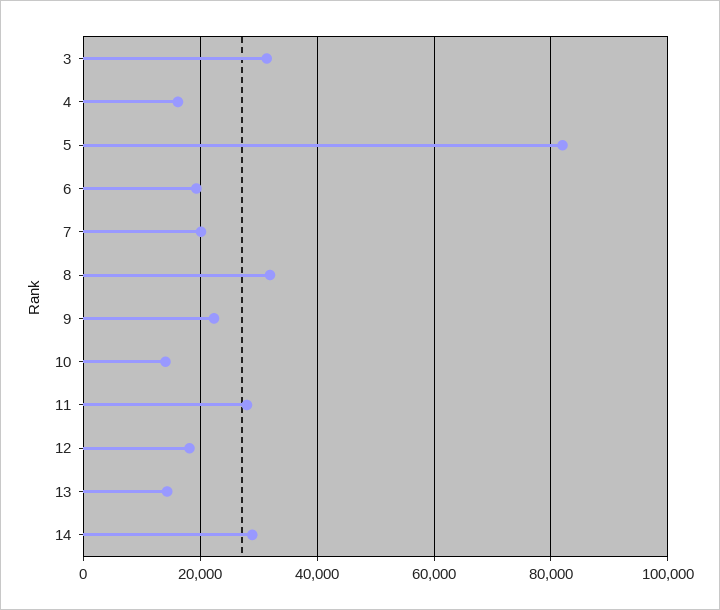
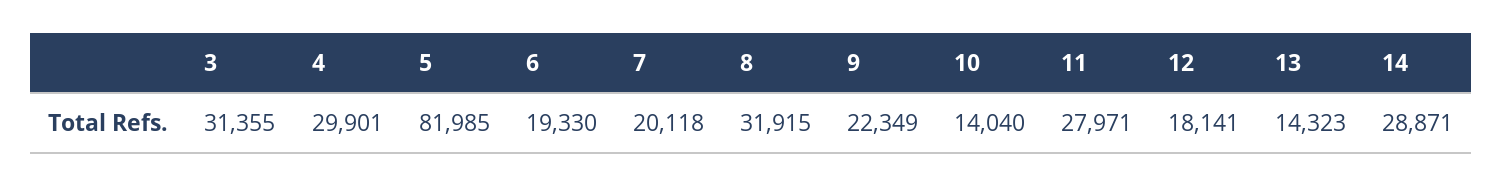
  {
    "3": 31355,
-   "4": 16000,
+   "4": 29901,
    "5": 81985,
    "6": 19330,
    "7": 20118,
    "8": 31915,
    "9": 22349,
    "10": 14040,
    "11": 27971,
    "12": 18141,
    "13": 14323,
    "14": 28871
  }

